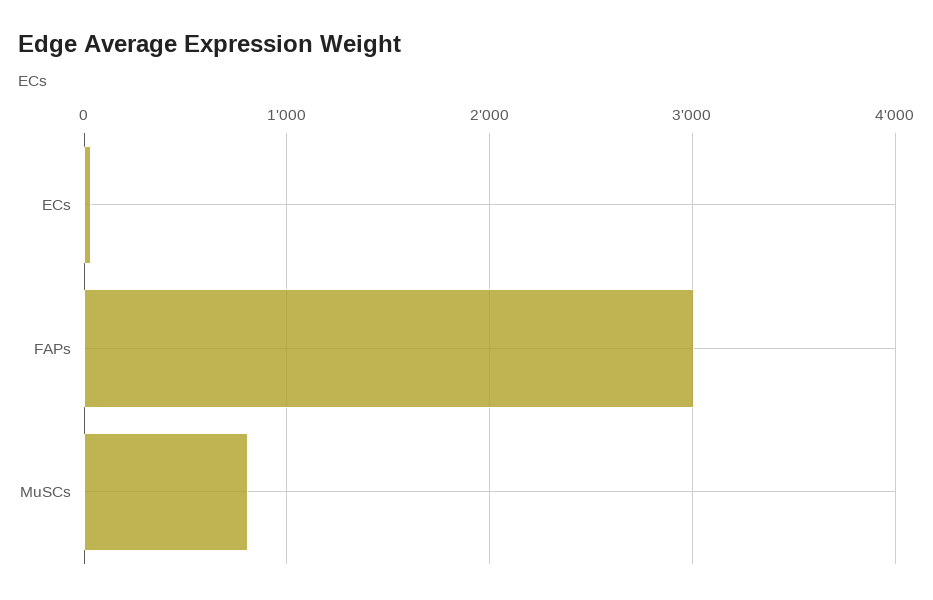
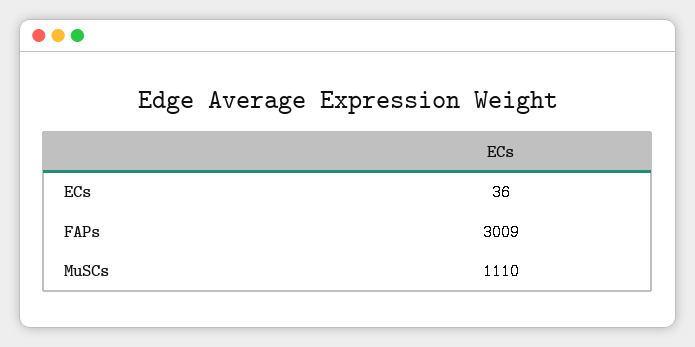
  {
    "ECs": 36,
    "FAPs": 3009,
-   "MuSCs": 800
+   "MuSCs": 1110
  }

